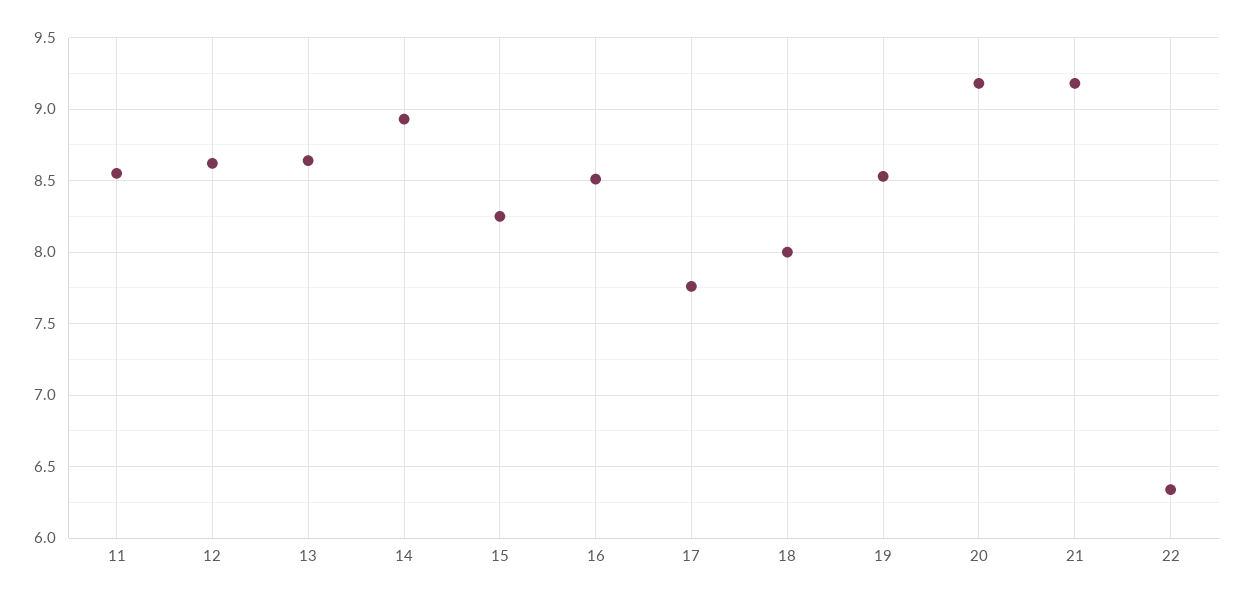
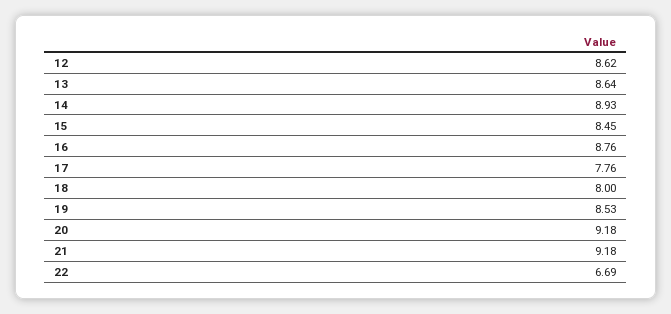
  {
-   "11": 8.55,
    "12": 8.62,
    "13": 8.64,
    "14": 8.93,
-   "15": 8.25,
+   "15": 8.45,
-   "16": 8.5,
+   "16": 8.76,
    "17": 7.76,
    "18": 8,
    "19": 8.53,
    "20": 9.18,
    "21": 9.18,
-   "22": 6.35
+   "22": 6.69
  }

